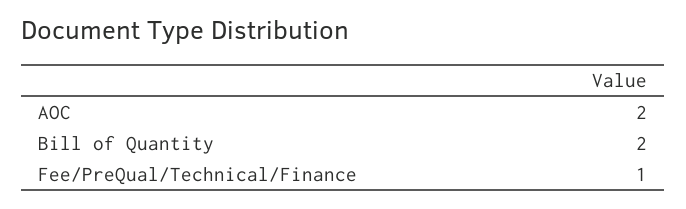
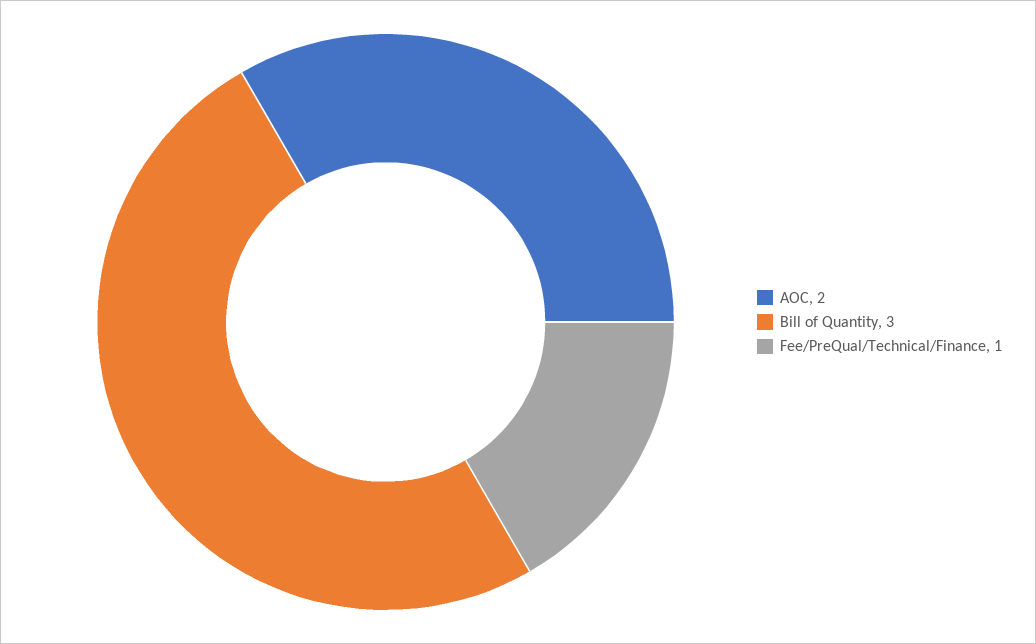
  {
    "AOC": 2,
-   "Bill of Quantity": 2,
+   "Bill of Quantity": 3,
    "Fee/PreQual/Technical/Finance": 1
  }

